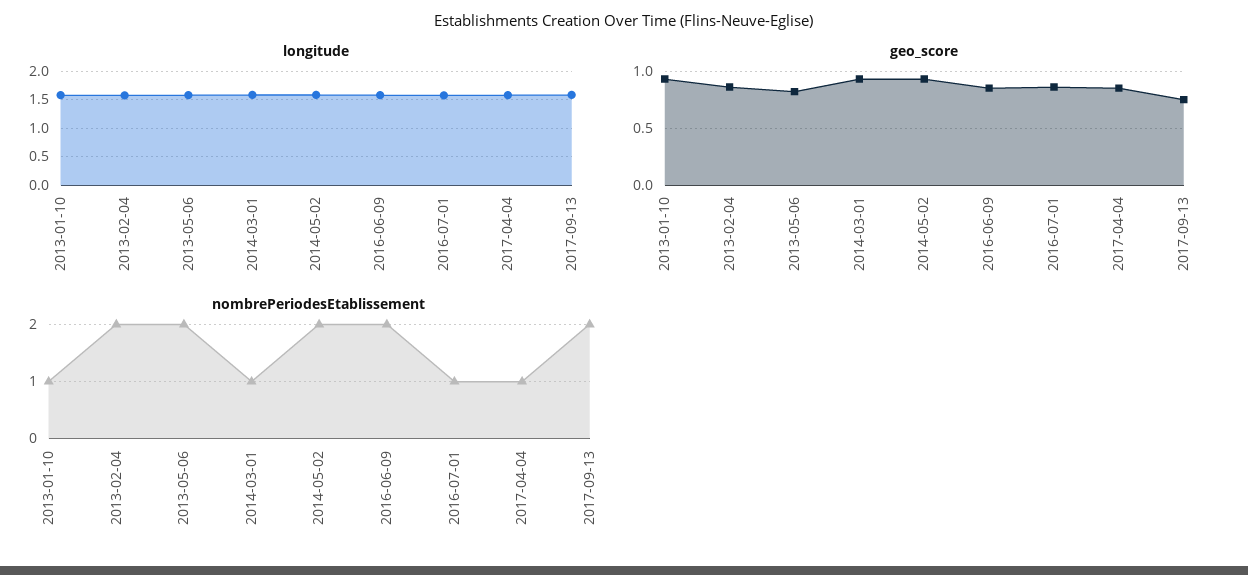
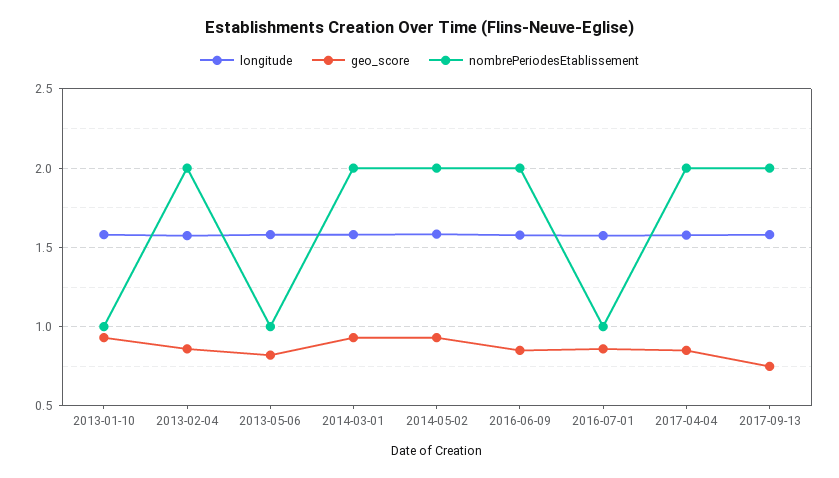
  {
    "longitude": {
      "2013-01-10": 1.6,
      "2013-02-04": 1.55,
      "2013-05-06": 1.6,
      "2014-03-01": 1.6,
      "2014-05-02": 1.6,
      "2016-06-09": 1.6,
      "2016-07-01": 1.55,
      "2017-04-04": 1.6,
      "2017-09-13": 1.6
    },
    "geo_score": {
      "2013-01-10": 0.95,
      "2013-02-04": 0.85,
      "2013-05-06": 0.8,
      "2014-03-01": 0.95,
      "2014-05-02": 0.95,
      "2016-06-09": 0.85,
      "2016-07-01": 0.85,
      "2017-04-04": 0.85,
      "2017-09-13": 0.75
    },
    "nombrePeriodesEtablissement": {
      "2013-01-10": 1,
      "2013-02-04": 2,
-     "2013-05-06": 2,
+     "2013-05-06": 1,
-     "2014-03-01": 1,
+     "2014-03-01": 2,
      "2014-05-02": 2,
      "2016-06-09": 2,
      "2016-07-01": 1,
-     "2017-04-04": 1,
+     "2017-04-04": 2,
      "2017-09-13": 2
    }
  }

